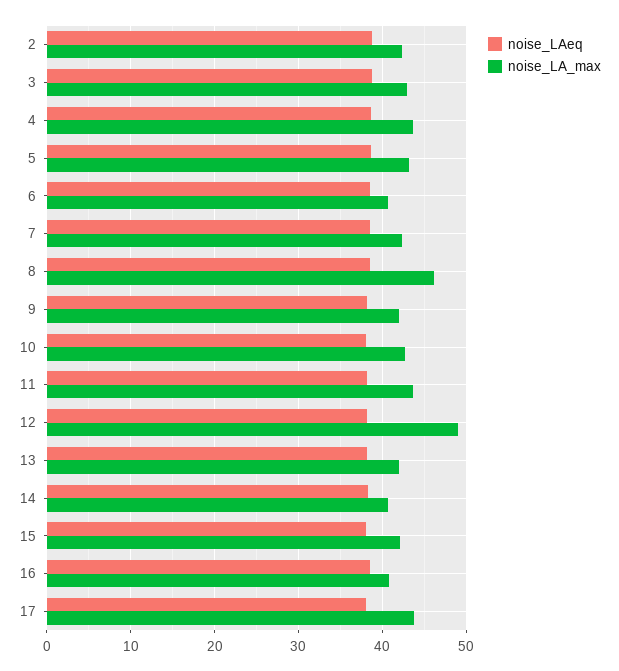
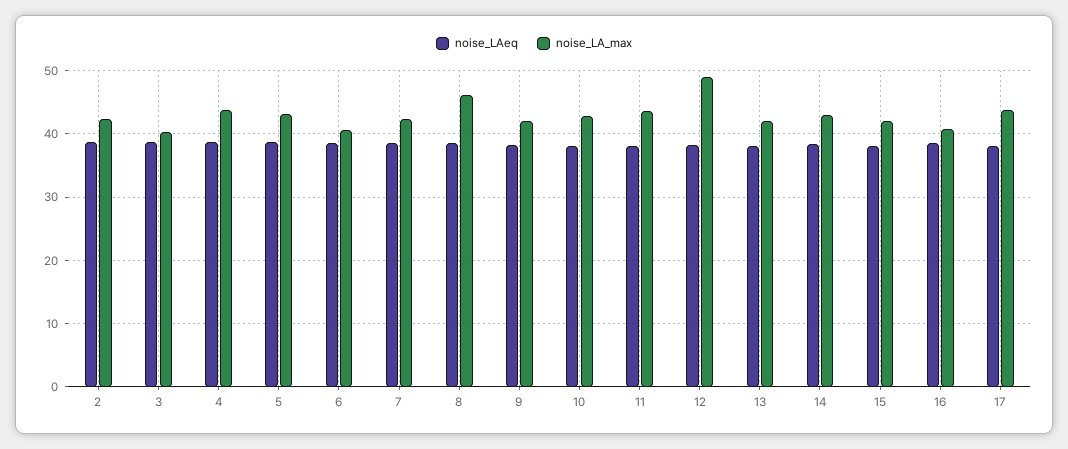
  {
    "noise_LAeq": {
      "2": 39,
      "3": 39,
      "4": 39,
      "5": 39,
      "6": 39,
      "7": 38,
      "8": 39,
      "9": 38,
      "10": 38,
      "11": 38,
      "12": 38,
      "13": 38,
      "14": 38,
      "15": 38,
      "16": 39,
      "17": 38
    },
    "noise_LA_max": {
      "2": 42,
-     "3": 43,
+     "3": 40,
      "4": 44,
      "5": 43,
      "6": 41,
      "7": 42,
      "8": 46,
      "9": 42,
      "10": 43,
      "11": 44,
      "12": 49,
      "13": 42,
-     "14": 41,
+     "14": 43,
      "15": 42,
      "16": 41,
      "17": 44
    }
  }

